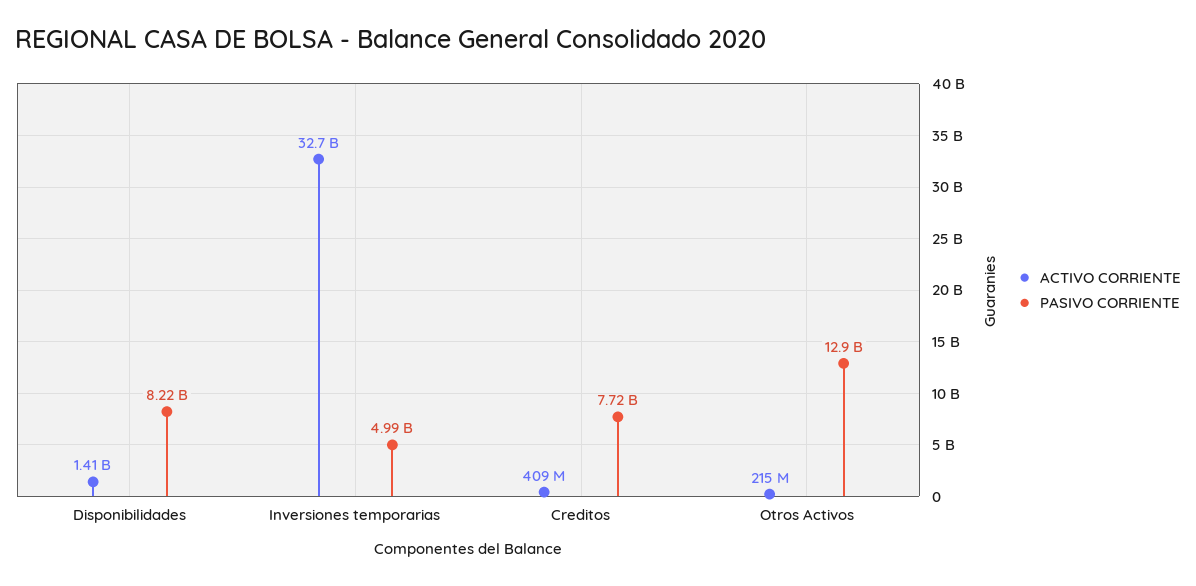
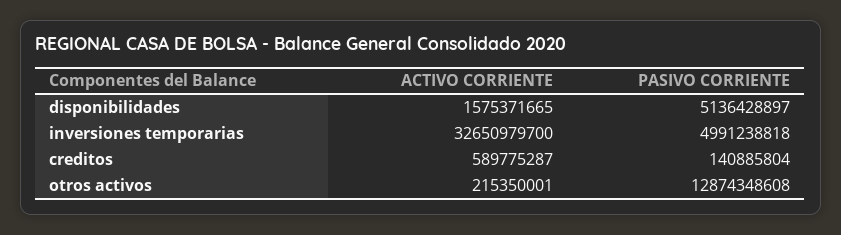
  {
    "ACTIVO CORRIENTE": {
-     "Disponibilidades": 1410000000,
+     "Disponibilidades": 1575371665,
      "Inversiones temporarias": 32650979700,
-     "Creditos": 409000000,
+     "Creditos": 589775287,
      "Otros Activos": 215350001
    },
    "PASIVO CORRIENTE": {
-     "Disponibilidades": 8220000000,
+     "Disponibilidades": 5136428897,
      "Inversiones temporarias": 4991238818,
-     "Creditos": 7720000000,
+     "Creditos": 140885804,
      "Otros Activos": 12874348608
    }
  }

